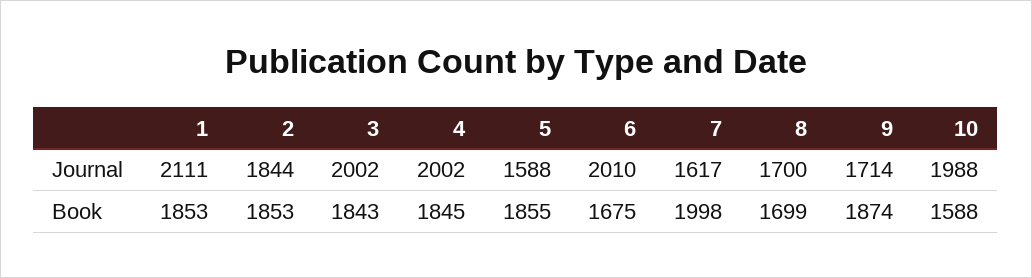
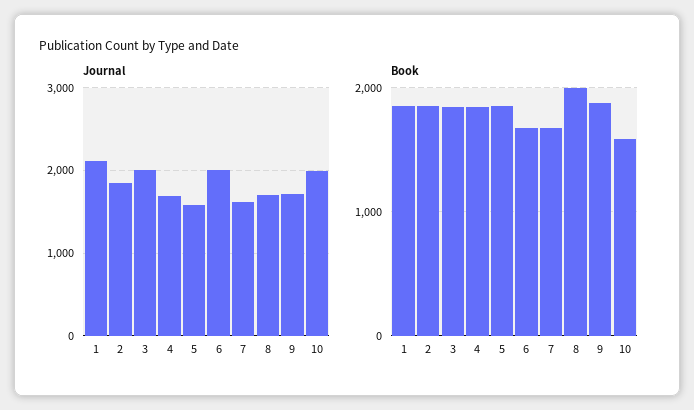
  {
    "Journal": {
      "1": 2111,
      "2": 1844,
      "3": 2002,
-     "4": 2002,
+     "4": 1700,
      "5": 1588,
      "6": 2010,
      "7": 1617,
      "8": 1700,
      "9": 1714,
      "10": 1988
    },
    "Book": {
      "1": 1853,
      "2": 1853,
      "3": 1843,
      "4": 1845,
      "5": 1855,
      "6": 1675,
-     "7": 1998,
+     "7": 1700,
-     "8": 1699,
+     "8": 2000,
      "9": 1874,
      "10": 1588
    }
  }

